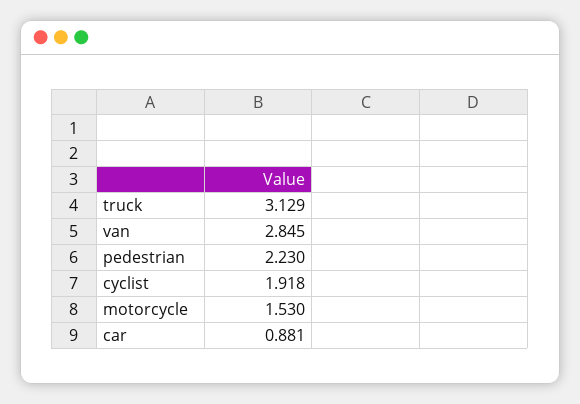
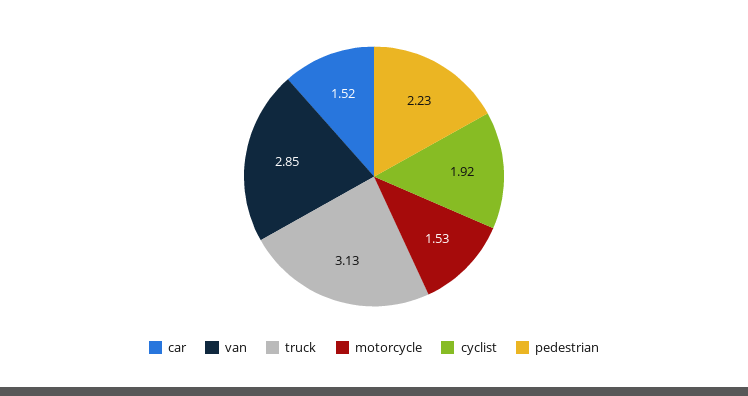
  {
    "truck": 3.129,
    "van": 2.845,
    "pedestrian": 2.23,
    "cyclist": 1.918,
    "motorcycle": 1.53,
-   "car": 0.881
+   "car": 1.52
  }

